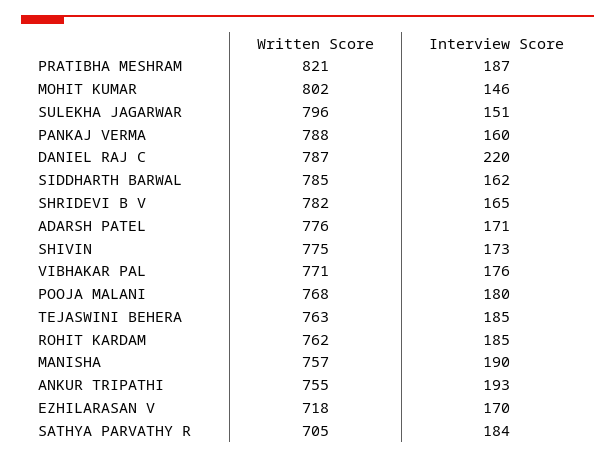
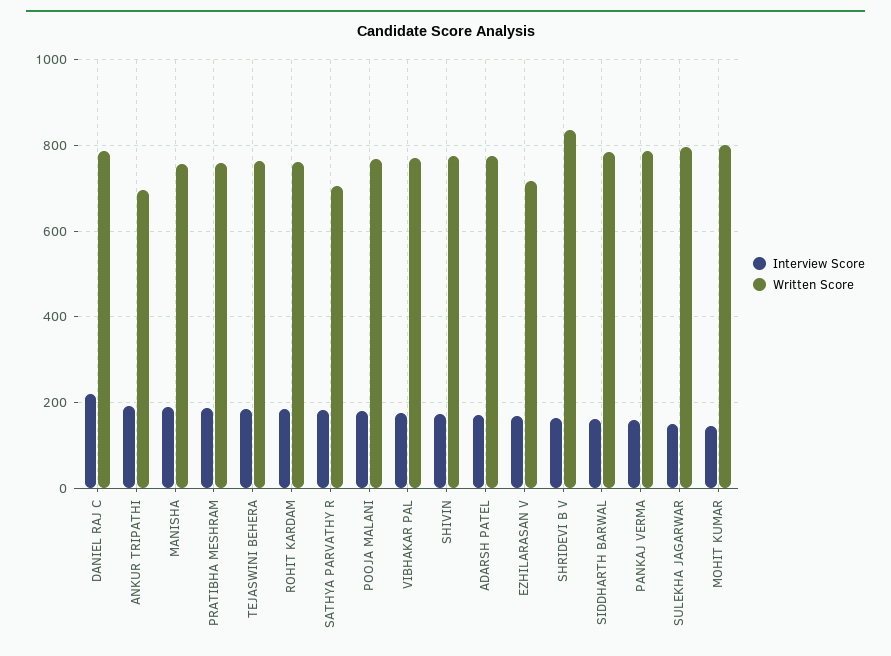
  {
    "Written Score": {
-     "PRATIBHA MESHRAM": 821,
+     "PRATIBHA MESHRAM": 760,
      "MOHIT KUMAR": 802,
      "SULEKHA JAGARWAR": 796,
      "PANKAJ VERMA": 788,
      "DANIEL RAJ C": 787,
      "SIDDHARTH BARWAL": 785,
-     "SHRIDEVI B V": 782,
+     "SHRIDEVI B V": 840,
      "ADARSH PATEL": 776,
      "SHIVIN": 775,
      "VIBHAKAR PAL": 771,
      "POOJA MALANI": 768,
      "TEJASWINI BEHERA": 763,
      "ROHIT KARDAM": 762,
      "MANISHA": 757,
-     "ANKUR TRIPATHI": 755,
+     "ANKUR TRIPATHI": 700,
      "EZHILARASAN V": 718,
      "SATHYA PARVATHY R": 705
    },
    "Interview Score": {
      "PRATIBHA MESHRAM": 187,
      "MOHIT KUMAR": 146,
      "SULEKHA JAGARWAR": 151,
      "PANKAJ VERMA": 160,
      "DANIEL RAJ C": 220,
      "SIDDHARTH BARWAL": 162,
      "SHRIDEVI B V": 165,
      "ADARSH PATEL": 171,
      "SHIVIN": 173,
      "VIBHAKAR PAL": 176,
      "POOJA MALANI": 180,
      "TEJASWINI BEHERA": 185,
      "ROHIT KARDAM": 185,
      "MANISHA": 190,
      "ANKUR TRIPATHI": 193,
      "EZHILARASAN V": 170,
      "SATHYA PARVATHY R": 184
    }
  }

